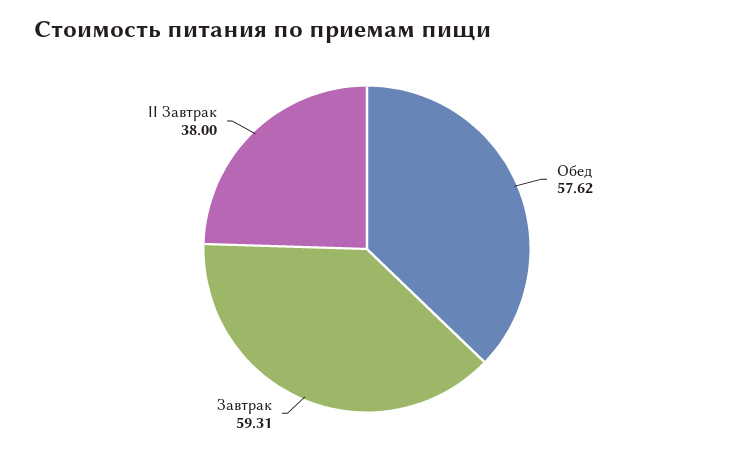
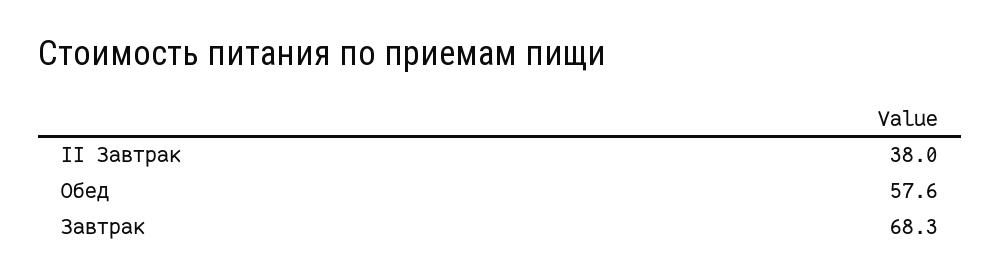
  {
    "Обед": 57.62,
-   "Завтрак": 59.31,
+   "Завтрак": 68.3,
    "II Завтрак": 38
  }

